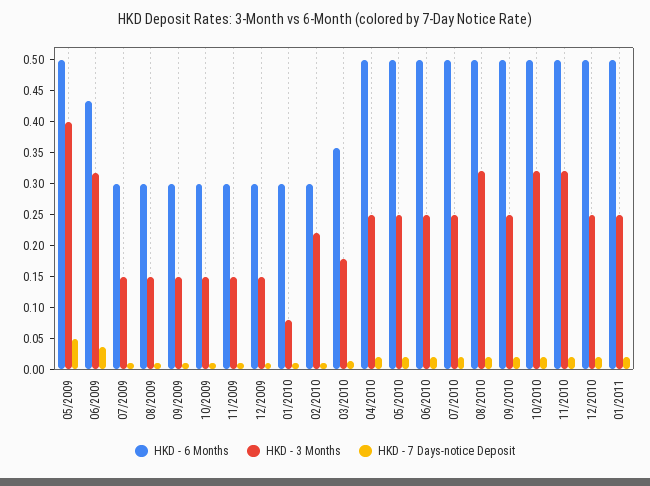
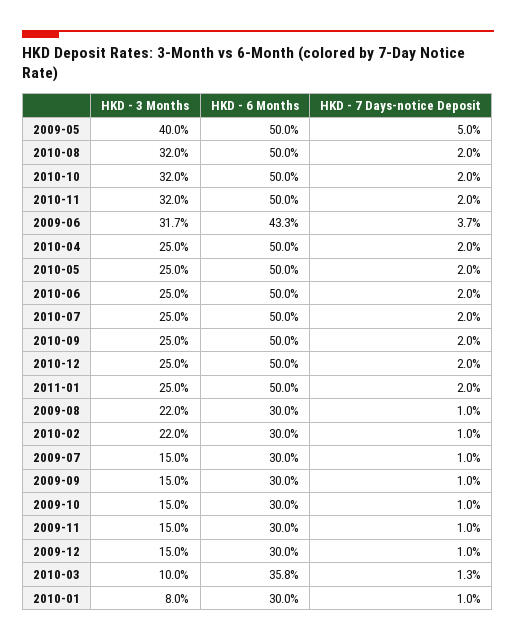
  {
    "HKD - 6 Months": {
      "05/2009": 0.5,
      "06/2009": 0.433,
      "07/2009": 0.3,
      "08/2009": 0.3,
      "09/2009": 0.3,
      "10/2009": 0.3,
      "11/2009": 0.3,
      "12/2009": 0.3,
      "01/2010": 0.3,
      "02/2010": 0.3,
      "03/2010": 0.358,
      "04/2010": 0.5,
      "05/2010": 0.5,
      "06/2010": 0.5,
      "07/2010": 0.5,
      "08/2010": 0.5,
      "09/2010": 0.5,
      "10/2010": 0.5,
      "11/2010": 0.5,
      "12/2010": 0.5,
      "01/2011": 0.5
    },
    "HKD - 3 Months": {
      "05/2009": 0.4,
      "06/2009": 0.317,
      "07/2009": 0.15,
-     "08/2009": 0.15,
+     "08/2009": 0.22,
      "09/2009": 0.15,
      "10/2009": 0.15,
      "11/2009": 0.15,
      "12/2009": 0.15,
      "01/2010": 0.08,
      "02/2010": 0.22,
-     "03/2010": 0.175,
+     "03/2010": 0.1,
      "04/2010": 0.25,
      "05/2010": 0.25,
      "06/2010": 0.25,
      "07/2010": 0.25,
      "08/2010": 0.32,
      "09/2010": 0.25,
      "10/2010": 0.32,
      "11/2010": 0.32,
      "12/2010": 0.25,
      "01/2011": 0.25
    },
    "HKD - 7 Days-notice Deposit": {
      "05/2009": 0.05,
      "06/2009": 0.037,
      "07/2009": 0.01,
      "08/2009": 0.01,
      "09/2009": 0.01,
      "10/2009": 0.01,
      "11/2009": 0.01,
      "12/2009": 0.01,
      "01/2010": 0.01,
      "02/2010": 0.01,
      "03/2010": 0.013,
      "04/2010": 0.02,
      "05/2010": 0.02,
      "06/2010": 0.02,
      "07/2010": 0.02,
      "08/2010": 0.02,
      "09/2010": 0.02,
      "10/2010": 0.02,
      "11/2010": 0.02,
      "12/2010": 0.02,
      "01/2011": 0.02
    }
  }

